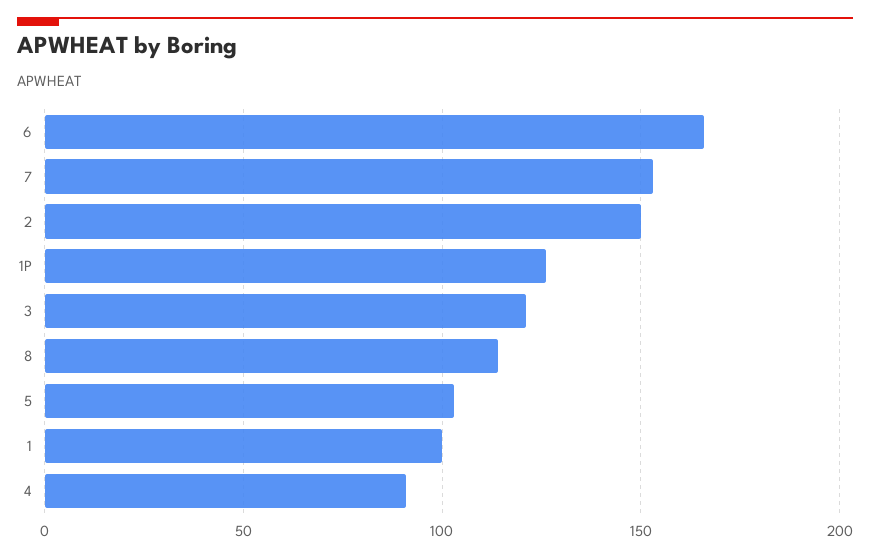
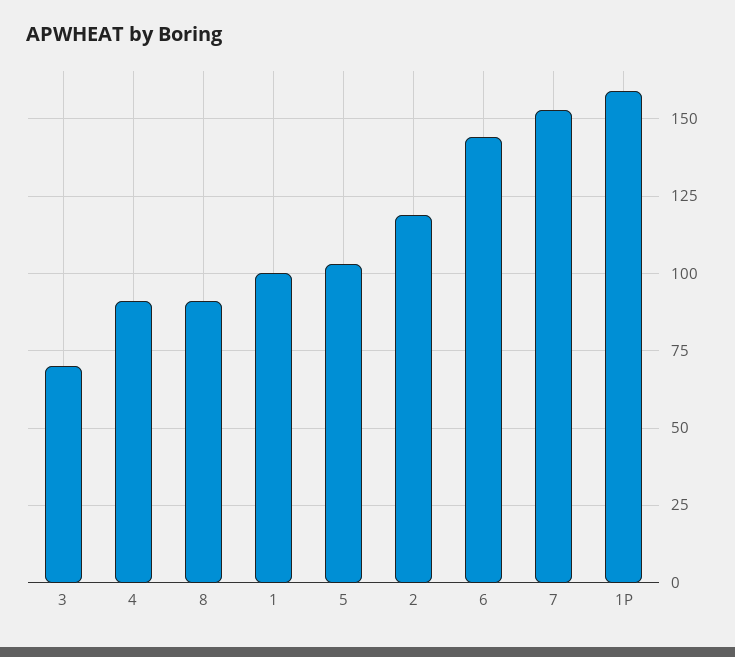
  {
-   "6": 165,
+   "6": 145,
    "7": 155,
-   "2": 150,
+   "2": 120,
-   "1P": 125,
+   "1P": 160,
-   "3": 120,
+   "3": 70,
-   "8": 115,
+   "8": 90,
    "5": 105,
    "1": 100,
    "4": 90
  }

